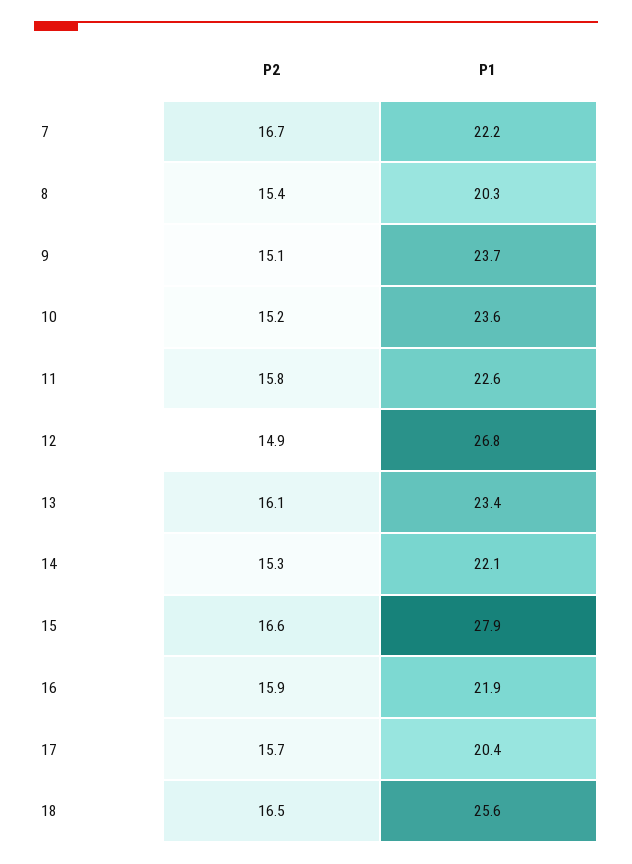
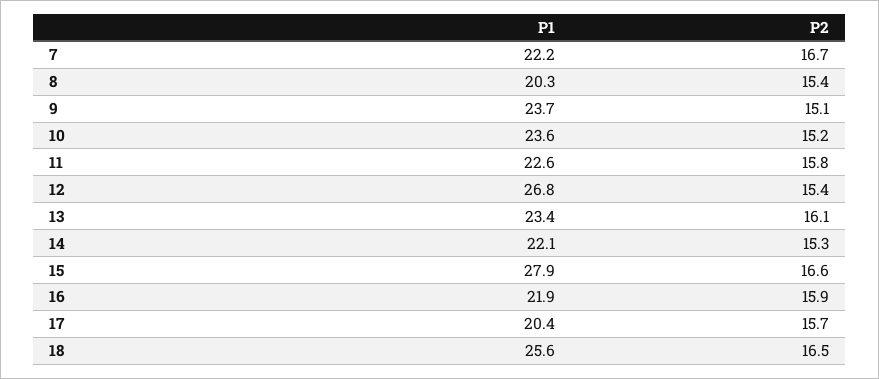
  {
    "P2": {
      "7": 16.7,
      "8": 15.4,
      "9": 15.1,
      "10": 15.2,
      "11": 15.8,
-     "12": 14.9,
+     "12": 15.4,
      "13": 16.1,
      "14": 15.3,
      "15": 16.6,
      "16": 15.9,
      "17": 15.7,
      "18": 16.5
    },
    "P1": {
      "7": 22.2,
      "8": 20.3,
      "9": 23.7,
      "10": 23.6,
      "11": 22.6,
      "12": 26.8,
      "13": 23.4,
      "14": 22.1,
      "15": 27.9,
      "16": 21.9,
      "17": 20.4,
      "18": 25.6
    }
  }

